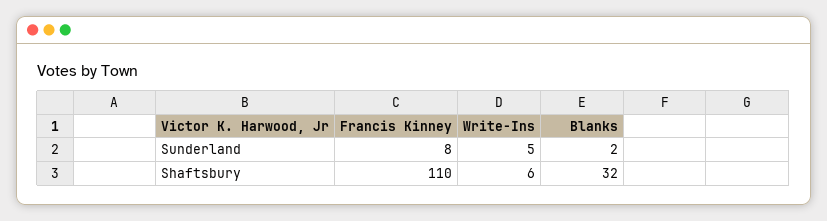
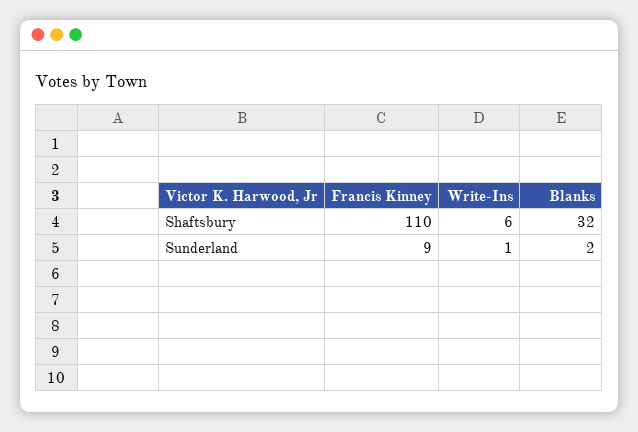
  {
    "Francis Kinney": {
-     "Sunderland": 8,
+     "Sunderland": 9,
      "Shaftsbury": 110
    },
    "Write-Ins": {
-     "Sunderland": 5,
+     "Sunderland": 1,
      "Shaftsbury": 6
    },
    "Blanks": {
      "Sunderland": 2,
      "Shaftsbury": 32
    }
  }

